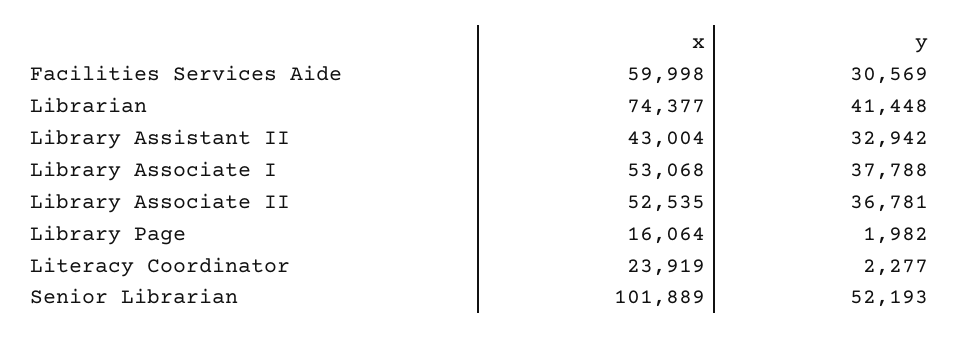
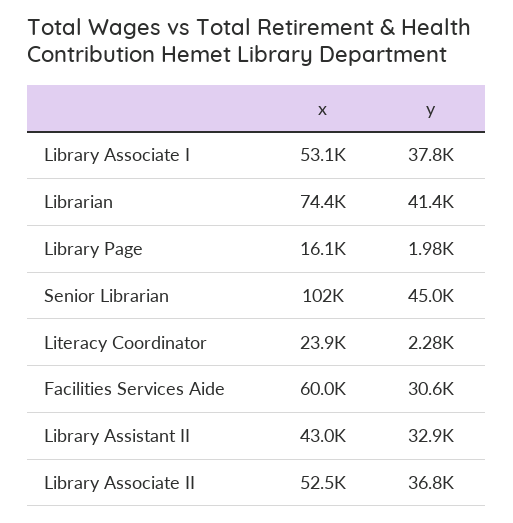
  {
    "x": {
      "Facilities Services Aide": 59998,
      "Librarian": 74377,
      "Library Assistant II": 43004,
      "Library Associate I": 53068,
      "Library Associate II": 52535,
      "Library Page": 16064,
      "Literacy Coordinator": 23919,
      "Senior Librarian": 101889
    },
    "y": {
      "Facilities Services Aide": 30569,
      "Librarian": 41448,
      "Library Assistant II": 32942,
      "Library Associate I": 37788,
      "Library Associate II": 36781,
      "Library Page": 1982,
      "Literacy Coordinator": 2277,
-     "Senior Librarian": 52193
+     "Senior Librarian": 45000
    }
  }

